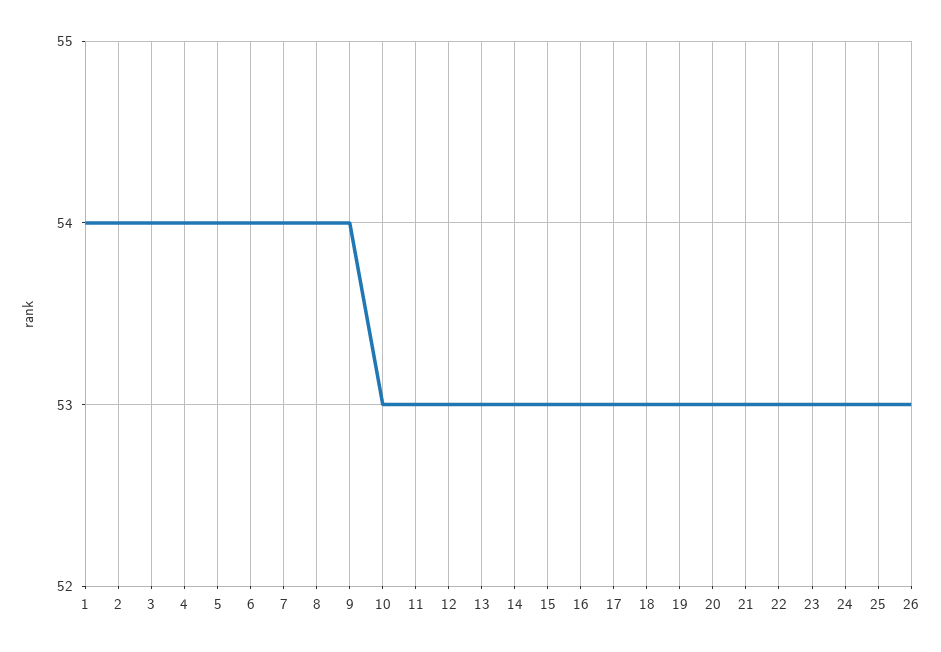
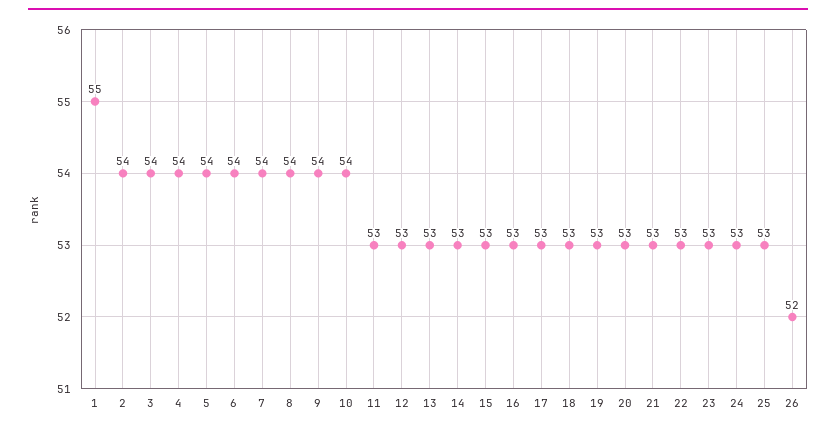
  {
-   "1": 54,
+   "1": 55,
    "2": 54,
    "3": 54,
    "4": 54,
    "5": 54,
    "6": 54,
    "7": 54,
    "8": 54,
    "9": 54,
-   "10": 53,
+   "10": 54,
    "11": 53,
    "12": 53,
    "13": 53,
    "14": 53,
    "15": 53,
    "16": 53,
    "17": 53,
    "18": 53,
    "19": 53,
    "20": 53,
    "21": 53,
    "22": 53,
    "23": 53,
    "24": 53,
    "25": 53,
-   "26": 53
+   "26": 52
  }

